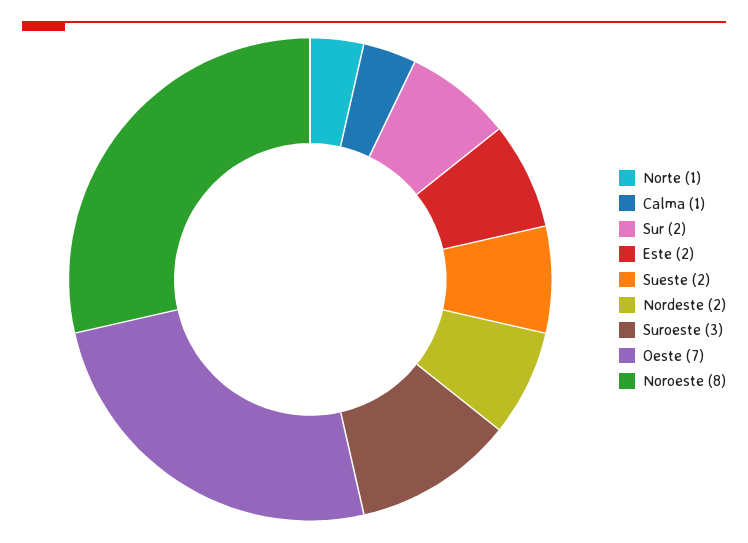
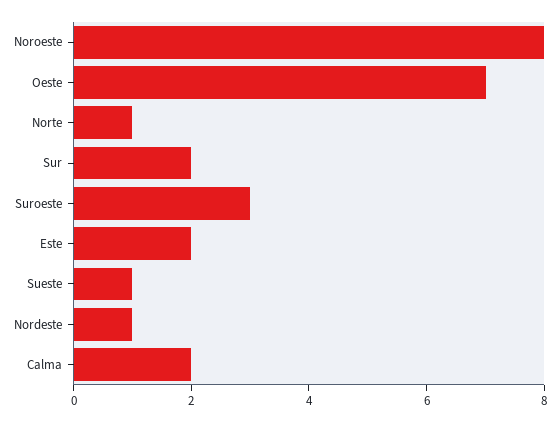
  {
    "Norte": 1,
-   "Calma": 1,
+   "Calma": 2,
    "Sur": 2,
    "Este": 2,
-   "Sueste": 2,
+   "Sueste": 1,
-   "Nordeste": 2,
+   "Nordeste": 1,
    "Suroeste": 3,
    "Oeste": 7,
    "Noroeste": 8
  }

